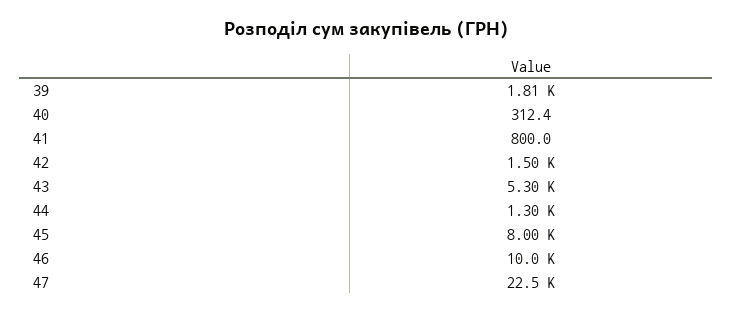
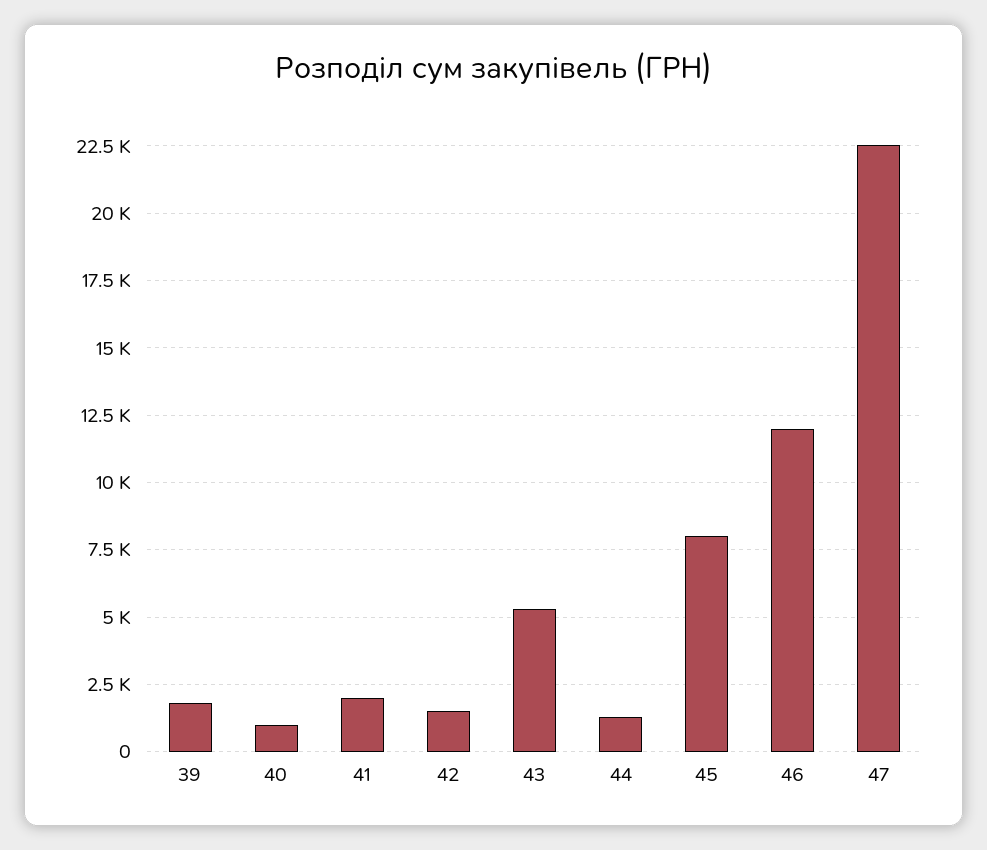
  {
    "39": 1810,
-   "40": 312.4,
+   "40": 1000,
-   "41": 800,
+   "41": 2000,
    "42": 1500,
    "43": 5300,
    "44": 1300,
    "45": 8000,
-   "46": 10000,
+   "46": 12000,
    "47": 22500
  }

